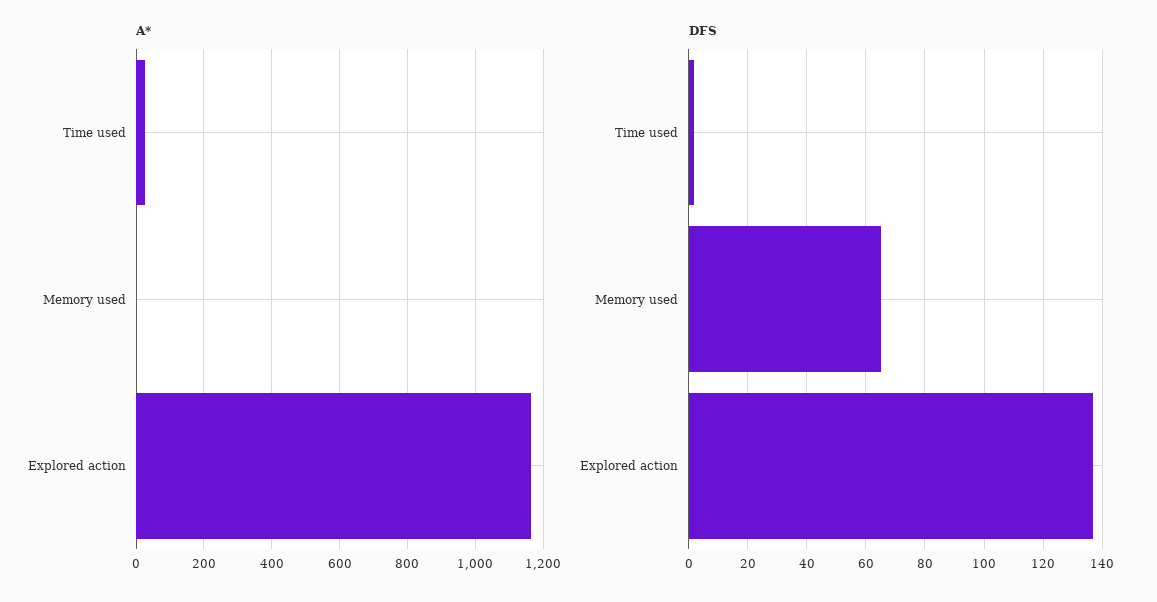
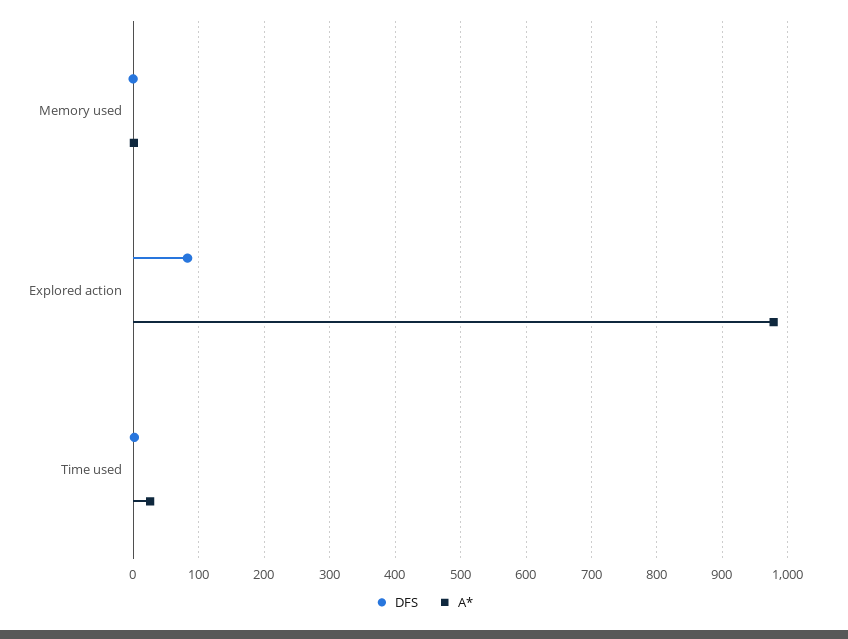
  {
    "A*": {
      "Time used": 30,
      "Memory used": 0,
-     "Explored action": 1160
+     "Explored action": 980
    },
    "DFS": {
      "Time used": 2.5,
-     "Memory used": 65,
+     "Memory used": 0,
-     "Explored action": 137.5
+     "Explored action": 80
    }
  }

